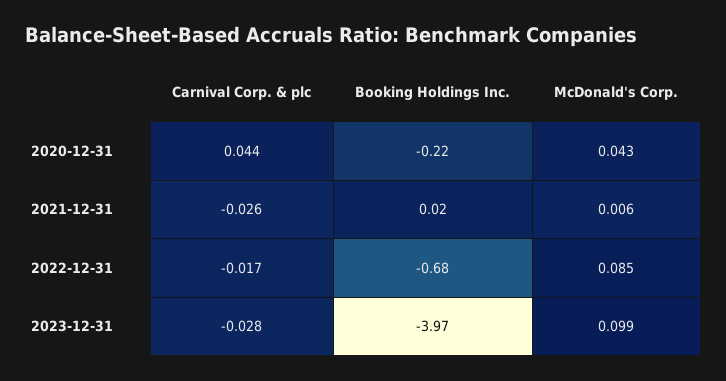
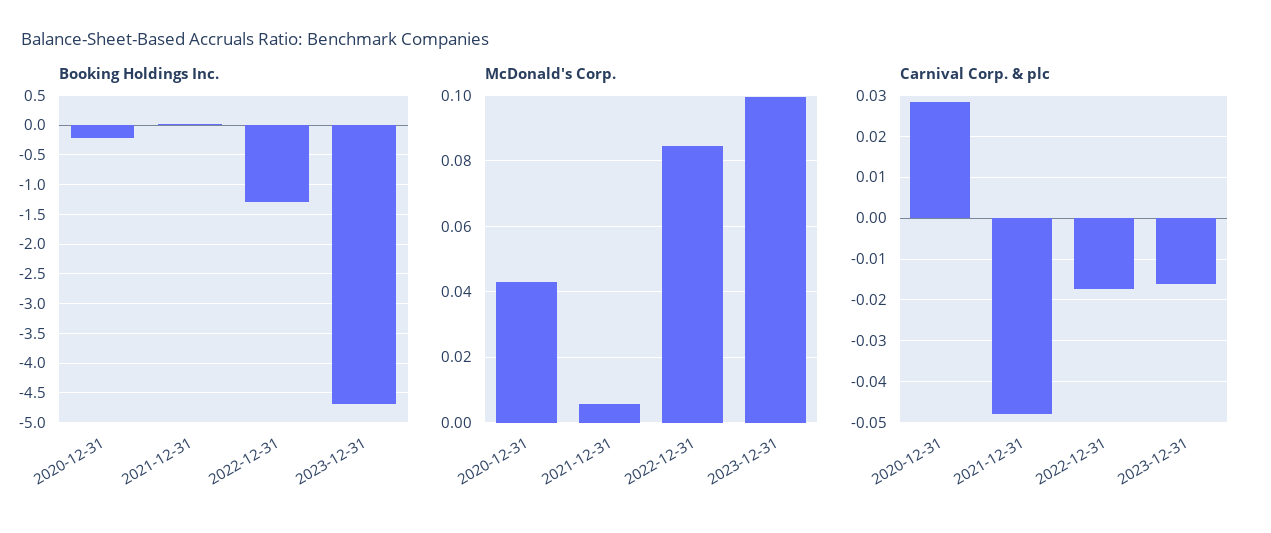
  {
    "Carnival Corp. & plc": {
-     "2020-12-31": 0.044,
+     "2020-12-31": 0.028,
-     "2021-12-31": -0.026,
+     "2021-12-31": -0.048,
      "2022-12-31": -0.017,
-     "2023-12-31": -0.028
+     "2023-12-31": -0.016
    },
    "Booking Holdings Inc.": {
      "2020-12-31": -0.22,
      "2021-12-31": 0.02,
-     "2022-12-31": -0.68,
+     "2022-12-31": -1.25,
-     "2023-12-31": -3.97
+     "2023-12-31": -4.75
    },
    "McDonald's Corp.": {
      "2020-12-31": 0.043,
      "2021-12-31": 0.006,
      "2022-12-31": 0.085,
      "2023-12-31": 0.099
    }
  }

